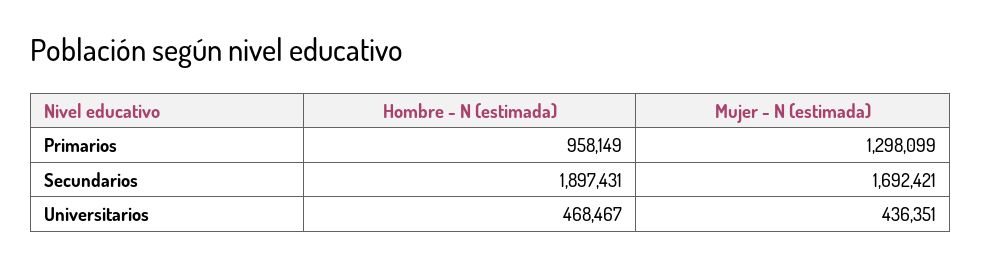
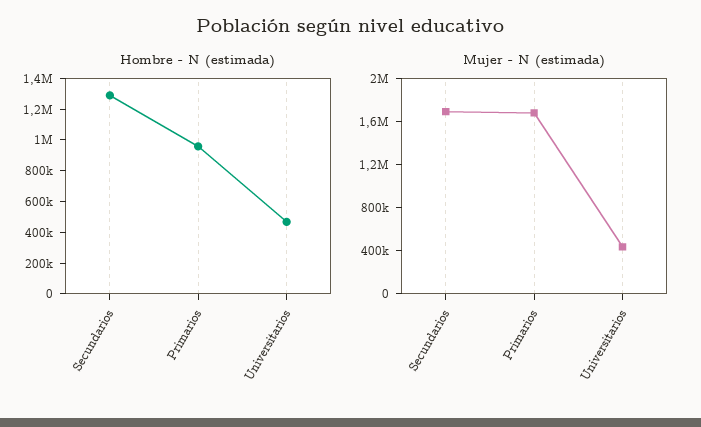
  {
    "Hombre - N (estimada)": {
      "Primarios": 958149,
-     "Secundarios": 1897431,
+     "Secundarios": 1300000,
      "Universitarios": 468467
    },
    "Mujer - N (estimada)": {
-     "Primarios": 1298099,
+     "Primarios": 1700000,
      "Secundarios": 1692421,
      "Universitarios": 436351
    }
  }

